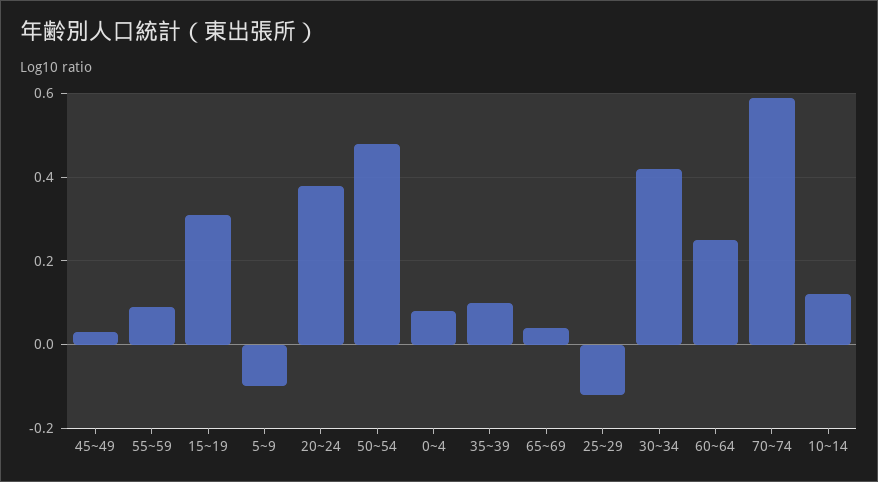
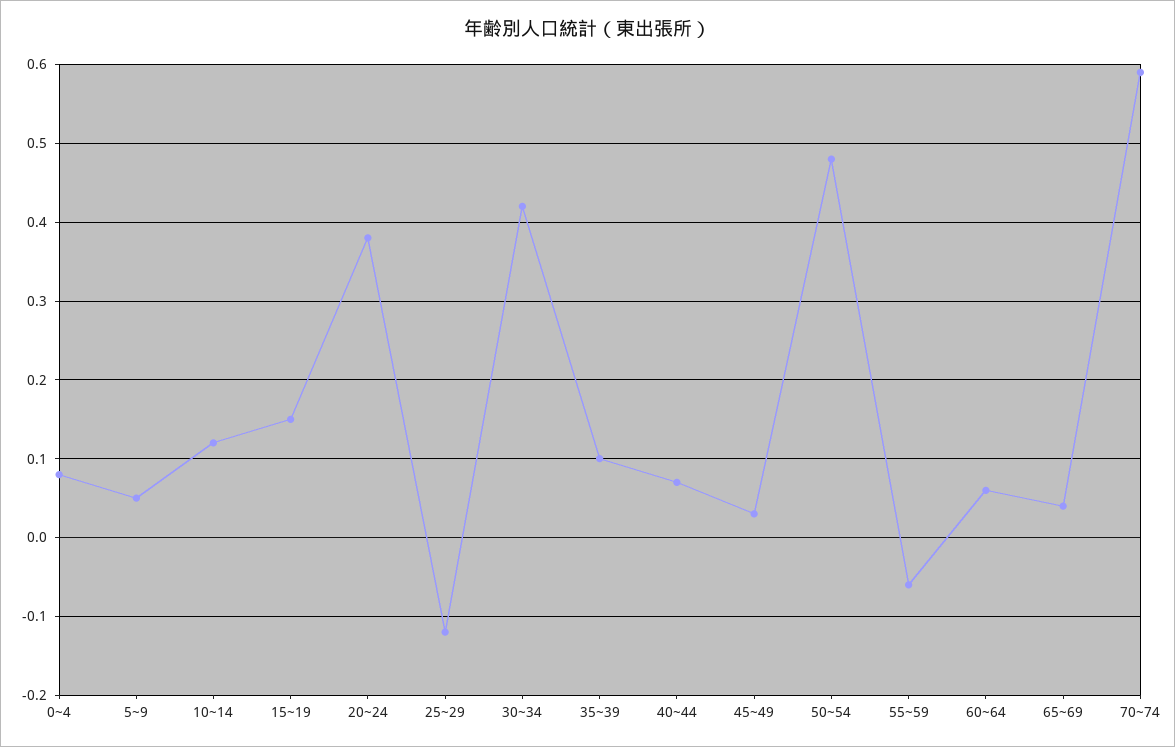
  {
    "45~49": 0.03,
-   "55~59": 0.1,
+   "55~59": -0.06,
-   "15~19": 0.3,
+   "15~19": 0.15,
-   "5~9": -0.1,
+   "5~9": 0.05,
    "20~24": 0.38,
    "50~54": 0.48,
    "0~4": 0.08,
    "35~39": 0.1,
    "65~69": 0.04,
    "25~29": -0.12,
    "30~34": 0.42,
-   "60~64": 0.25,
+   "60~64": 0.06,
    "70~74": 0.59,
-   "10~14": 0.12
+   "10~14": 0.12,
+   "40~44": 0.07
  }

